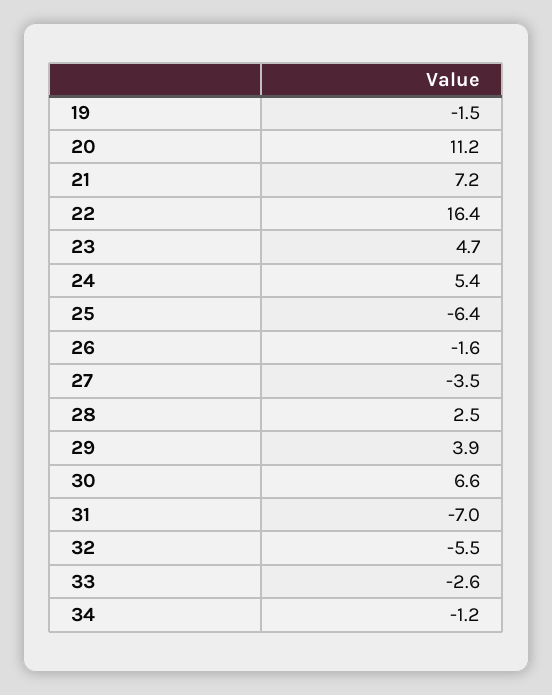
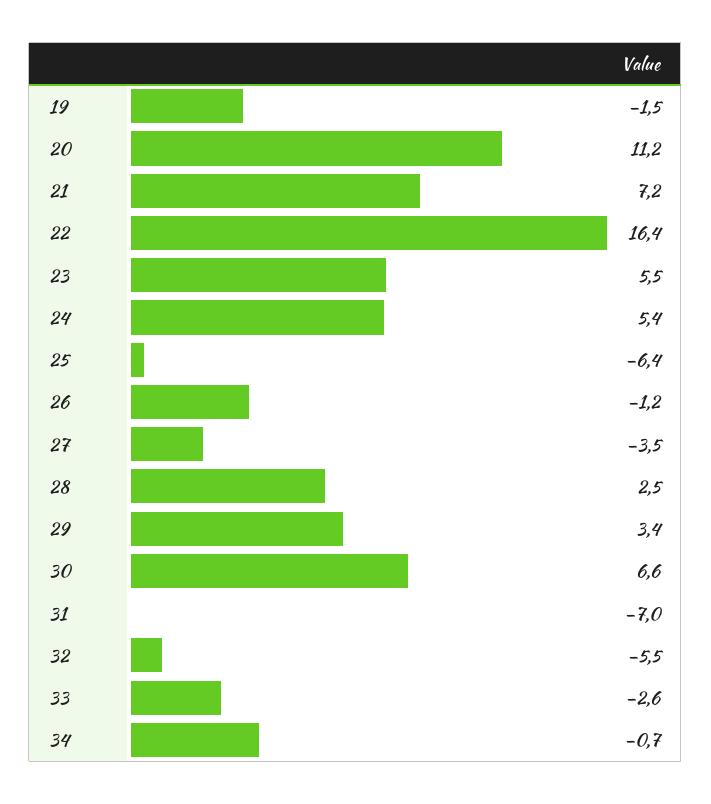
  {
    "19": -1.5,
    "20": 11.2,
    "21": 7.2,
    "22": 16.4,
-   "23": 4.7,
+   "23": 5.5,
    "24": 5.4,
    "25": -6.4,
-   "26": -1.6,
+   "26": -1.2,
    "27": -3.5,
    "28": 2.5,
-   "29": 3.9,
+   "29": 3.4,
    "30": 6.6,
    "31": -7,
    "32": -5.5,
    "33": -2.6,
-   "34": -1.2
+   "34": -0.7
  }

